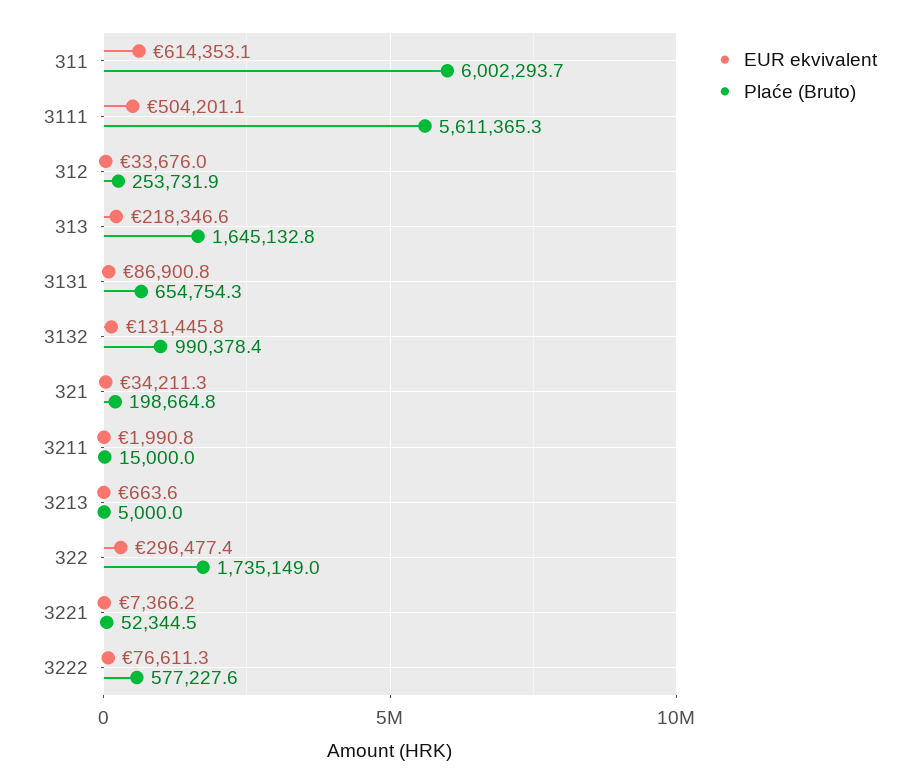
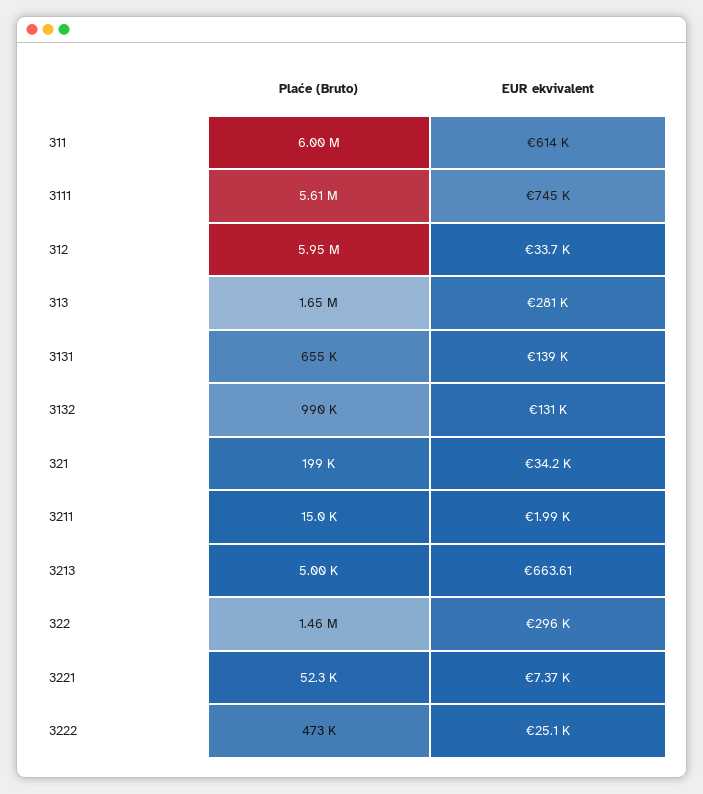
  {
    "EUR ekvivalent": {
      "311": 614353.1,
-     "3111": 504201.1,
+     "3111": 745000,
      "312": 33676,
-     "313": 218346.6,
+     "313": 281000,
-     "3131": 86900.8,
+     "3131": 139000,
      "3132": 131445.8,
      "321": 34211.3,
      "3211": 1990.8,
      "3213": 663.61,
      "322": 296477.4,
      "3221": 7366.2,
-     "3222": 76611.3
+     "3222": 25100
    },
    "Plaće (Bruto)": {
      "311": 6002293.7,
      "3111": 5611365.3,
-     "312": 253731.9,
+     "312": 5950000,
      "313": 1645132.8,
      "3131": 654754.3,
      "3132": 990378.4,
      "321": 198664.8,
      "3211": 15000,
      "3213": 5000,
-     "322": 1735149,
+     "322": 1460000,
      "3221": 52344.5,
-     "3222": 577227.6
+     "3222": 473000
    }
  }

